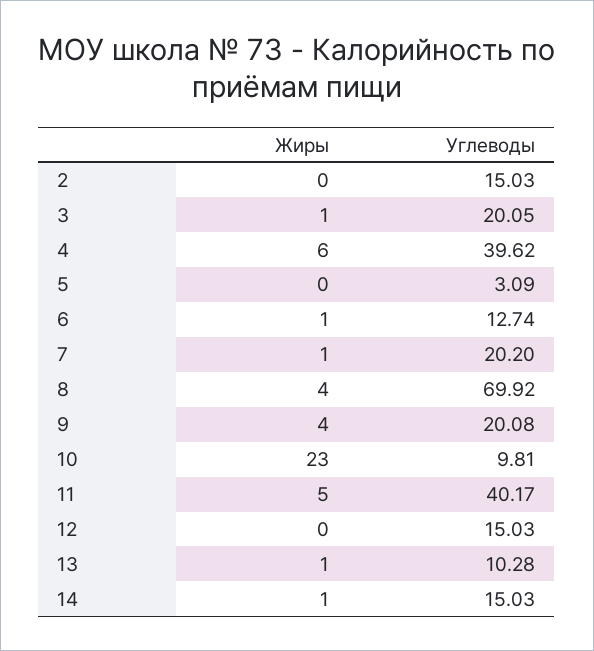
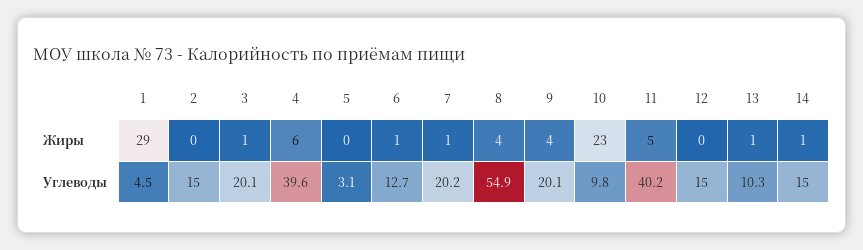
  {
    "Жиры": {
      "2": 0,
      "3": 1,
      "4": 6,
      "5": 0,
      "6": 1,
      "7": 1,
      "8": 4,
      "9": 4,
      "10": 23,
      "11": 5,
      "12": 0,
      "13": 1,
-     "14": 1
+     "14": 1,
+     "1": 29
    },
    "Углеводы": {
      "2": 15.03,
      "3": 20.05,
      "4": 39.62,
      "5": 3.09,
      "6": 12.74,
      "7": 20.2,
-     "8": 69.92,
+     "8": 54.9,
      "9": 20.08,
      "10": 9.81,
      "11": 40.17,
      "12": 15.03,
      "13": 10.28,
-     "14": 15.03
+     "14": 15.03,
+     "1": 4.5
    }
  }

